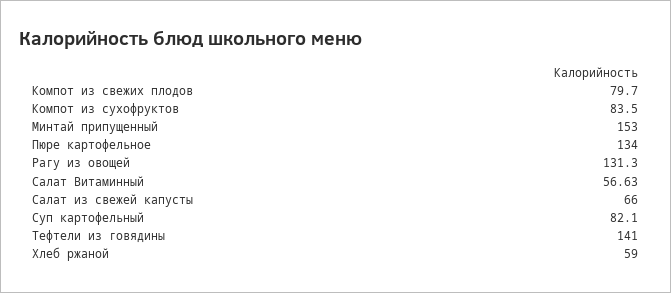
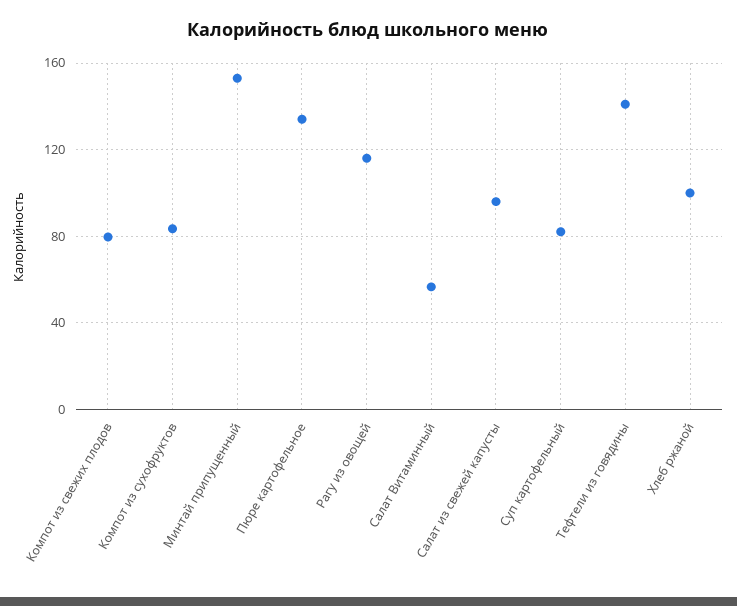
  {
    "Компот из свежих плодов": 79.7,
    "Компот из сухофруктов": 83.5,
    "Минтай припущенный": 153,
    "Пюре картофельное": 134,
-   "Рагу из овощей": 131.3,
+   "Рагу из овощей": 115,
    "Салат Витаминный": 56.63,
-   "Салат из свежей капусты": 66,
+   "Салат из свежей капусты": 95,
    "Суп картофельный": 82.1,
    "Тефтели из говядины": 141,
-   "Хлеб ржаной": 59
+   "Хлеб ржаной": 100
  }

